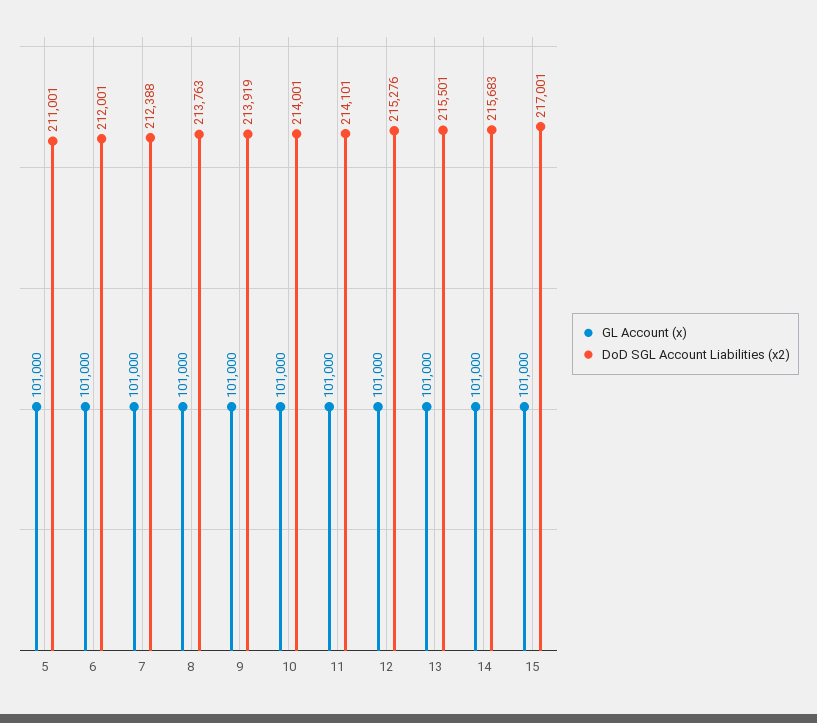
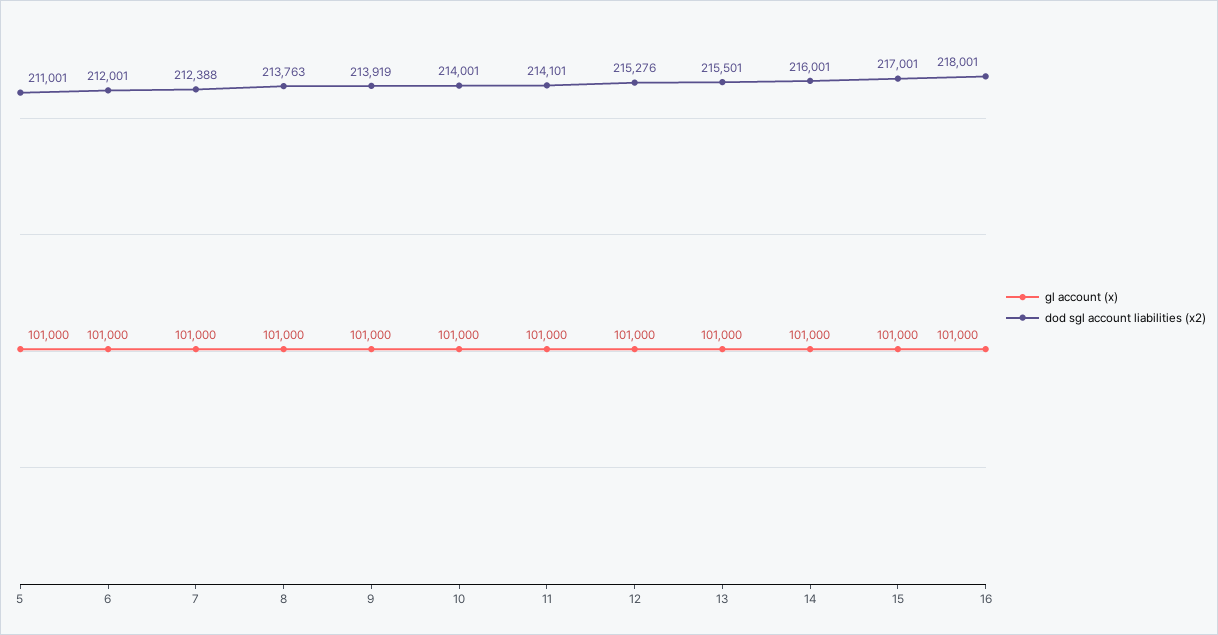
  {
    "GL Account (x)": {
      "5": 101000,
      "6": 101000,
      "7": 101000,
      "8": 101000,
      "9": 101000,
      "10": 101000,
      "11": 101000,
      "12": 101000,
      "13": 101000,
      "14": 101000,
-     "15": 101000
+     "15": 101000,
+     "16": 101000
    },
    "DoD SGL Account Liabilities (x2)": {
      "5": 211001,
      "6": 212001,
      "7": 212388,
      "8": 213763,
      "9": 213919,
      "10": 214001,
      "11": 214101,
      "12": 215276,
      "13": 215501,
-     "14": 215683,
+     "14": 216001,
-     "15": 217001
+     "15": 217001,
+     "16": 218001
    }
  }

